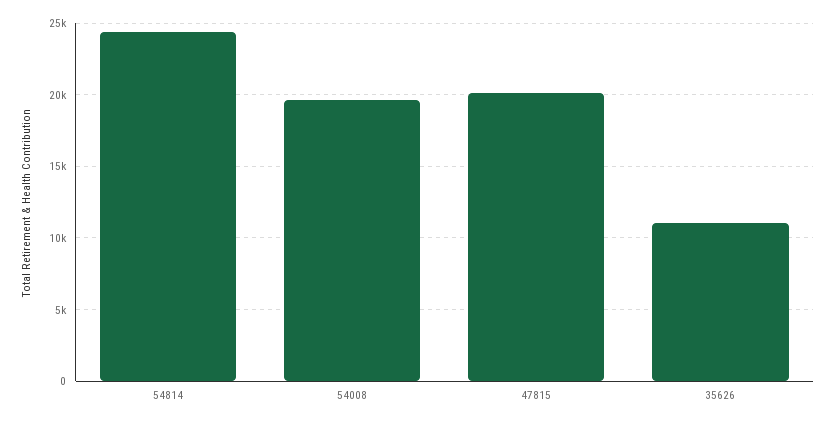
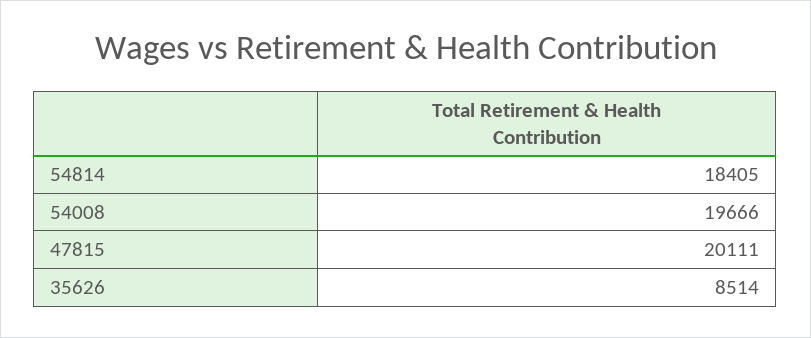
  {
-   "54814": 24500,
+   "54814": 18405,
    "54008": 19666,
    "47815": 20111,
-   "35626": 11000
+   "35626": 8514
  }

